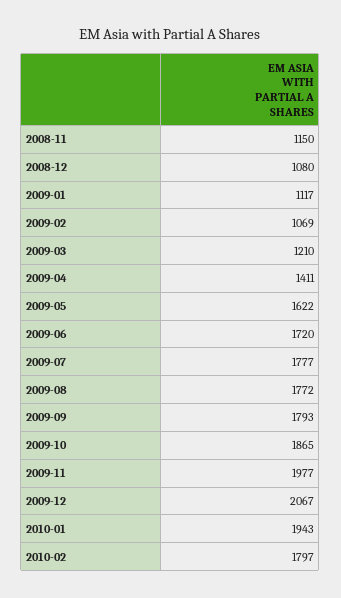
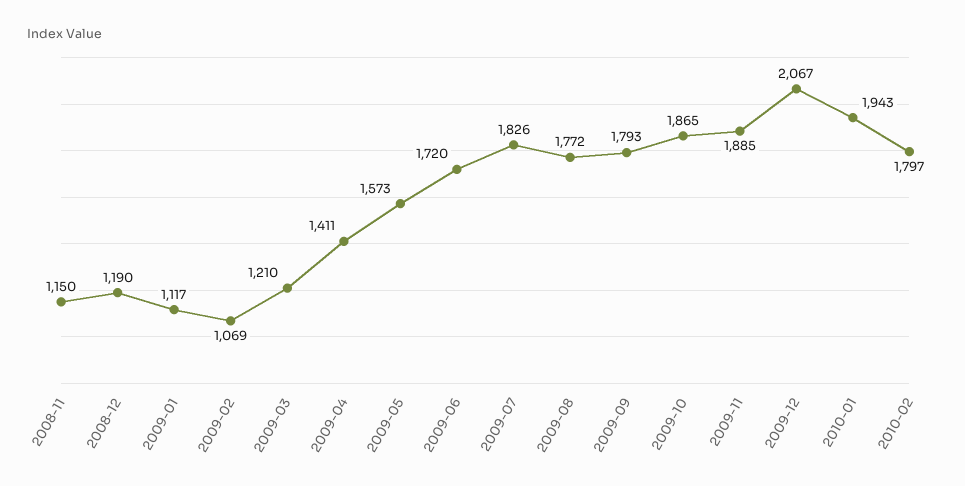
  {
    "2008-11": 1150,
-   "2008-12": 1080,
+   "2008-12": 1190,
    "2009-01": 1117,
    "2009-02": 1069,
    "2009-03": 1210,
    "2009-04": 1411,
-   "2009-05": 1622,
+   "2009-05": 1573,
    "2009-06": 1720,
-   "2009-07": 1777,
+   "2009-07": 1826,
    "2009-08": 1772,
    "2009-09": 1793,
    "2009-10": 1865,
-   "2009-11": 1977,
+   "2009-11": 1885,
    "2009-12": 2067,
    "2010-01": 1943,
    "2010-02": 1797
  }

